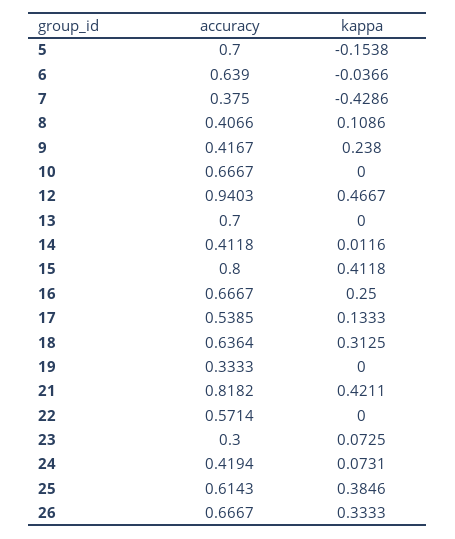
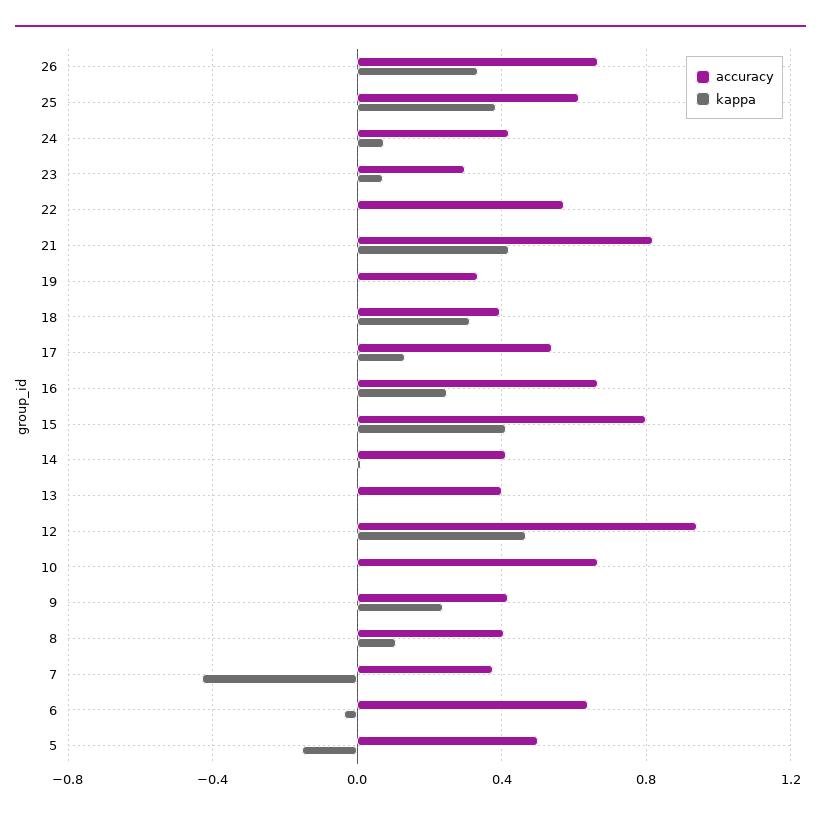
  {
    "accuracy": {
-     "5": 0.7,
+     "5": 0.5,
      "6": 0.639,
      "7": 0.375,
      "8": 0.4066,
      "9": 0.4167,
      "10": 0.6667,
      "12": 0.9403,
-     "13": 0.7,
+     "13": 0.4,
      "14": 0.4118,
      "15": 0.8,
      "16": 0.6667,
      "17": 0.5385,
-     "18": 0.6364,
+     "18": 0.4,
      "19": 0.3333,
      "21": 0.8182,
      "22": 0.5714,
      "23": 0.3,
      "24": 0.4194,
      "25": 0.6143,
      "26": 0.6667
    },
    "kappa": {
      "5": -0.1538,
      "6": -0.0366,
      "7": -0.4286,
      "8": 0.1086,
      "9": 0.238,
      "10": 0,
      "12": 0.4667,
      "13": 0,
      "14": 0.0116,
      "15": 0.4118,
      "16": 0.25,
      "17": 0.1333,
      "18": 0.3125,
      "19": 0,
      "21": 0.4211,
      "22": 0,
      "23": 0.0725,
      "24": 0.0731,
      "25": 0.3846,
      "26": 0.3333
    }
  }

